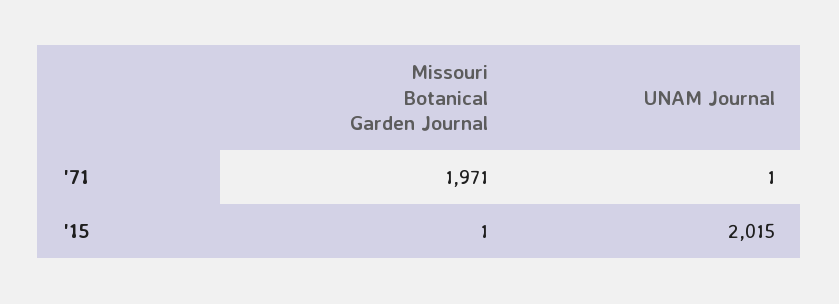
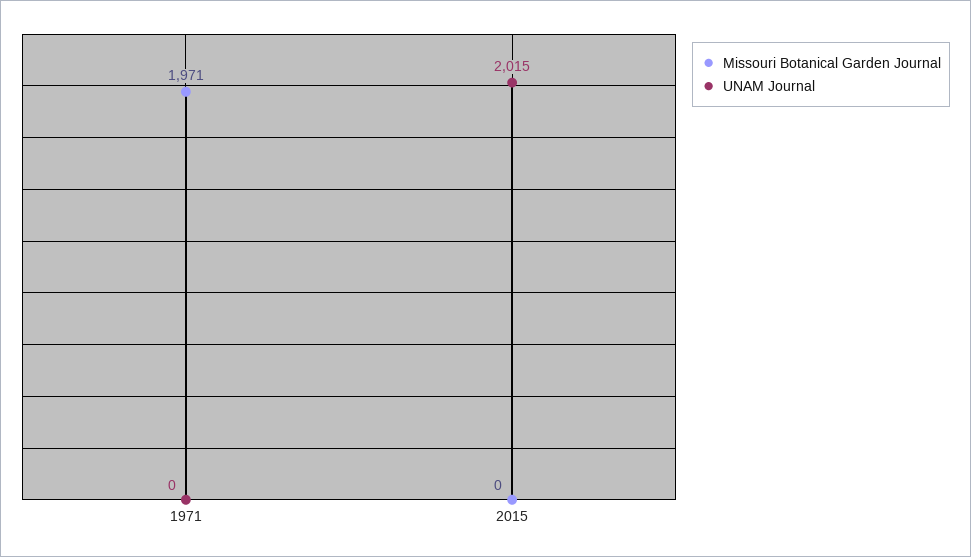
  {
    "Missouri Botanical Garden Journal": {
      "'71": 1971,
-     "'15": 1
+     "'15": 0
    },
    "UNAM Journal": {
-     "'71": 1,
+     "'71": 0,
      "'15": 2015
    }
  }

